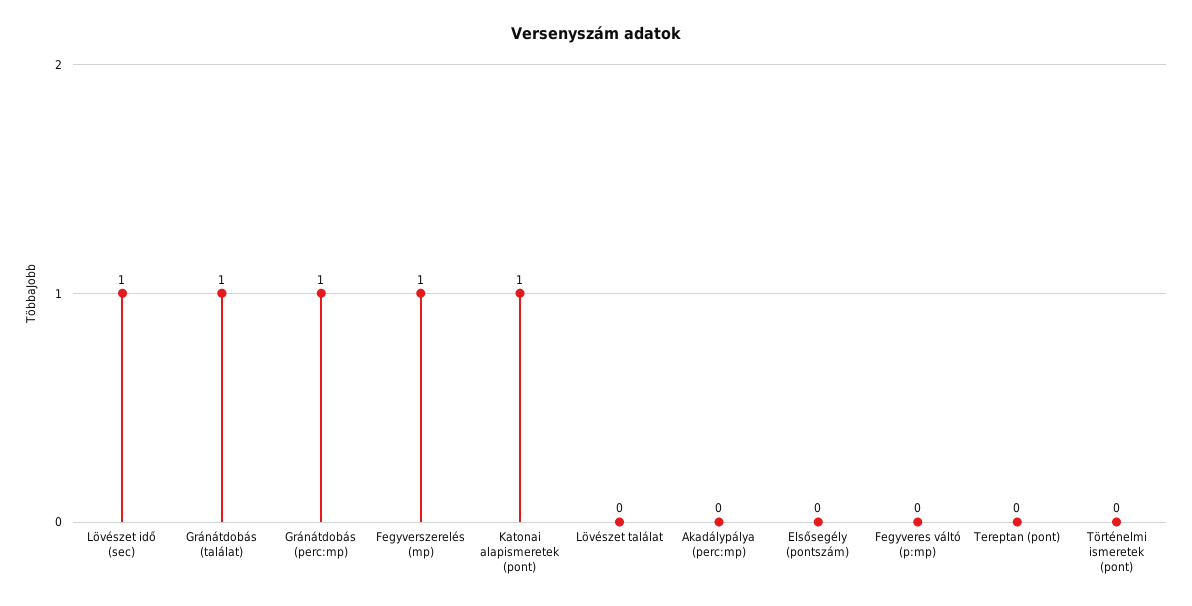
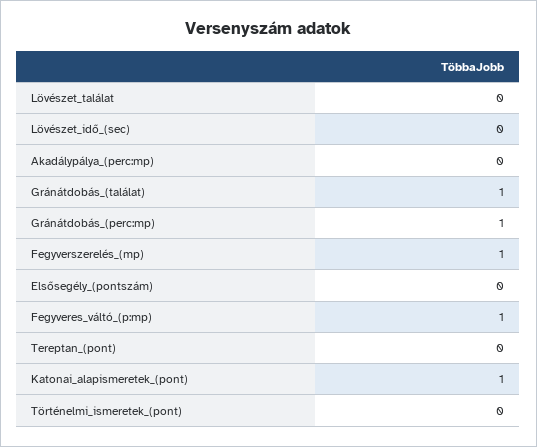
  {
-   "Lövészet idő (sec)": 1,
+   "Lövészet idő (sec)": 0,
    "Gránátdobás (találat)": 1,
    "Gránátdobás (perc:mp)": 1,
    "Fegyverszerelés (mp)": 1,
    "Katonai alapismeretek (pont)": 1,
    "Lövészet találat": 0,
    "Akadálypálya (perc:mp)": 0,
    "Elsősegély (pontszám)": 0,
-   "Fegyveres váltó (p:mp)": 0,
+   "Fegyveres váltó (p:mp)": 1,
    "Tereptan (pont)": 0,
    "Történelmi ismeretek (pont)": 0
  }

